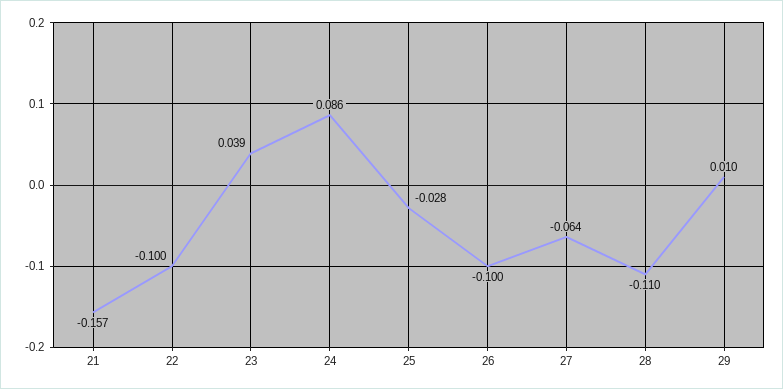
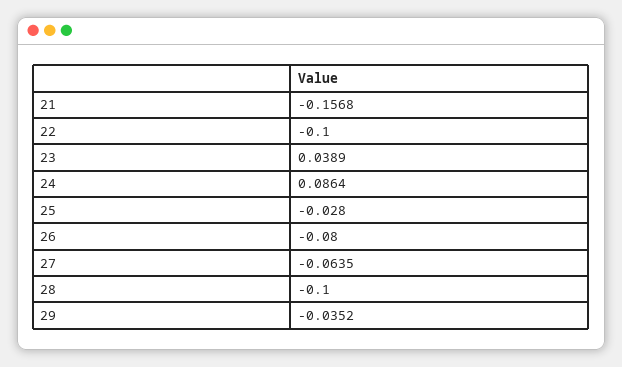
  {
    "21": -0.1568,
    "22": -0.1,
    "23": 0.0389,
    "24": 0.0864,
    "25": -0.028,
-   "26": -0.1,
+   "26": -0.08,
    "27": -0.0635,
-   "28": -0.11,
+   "28": -0.1,
-   "29": 0.01
+   "29": -0.0352
  }

